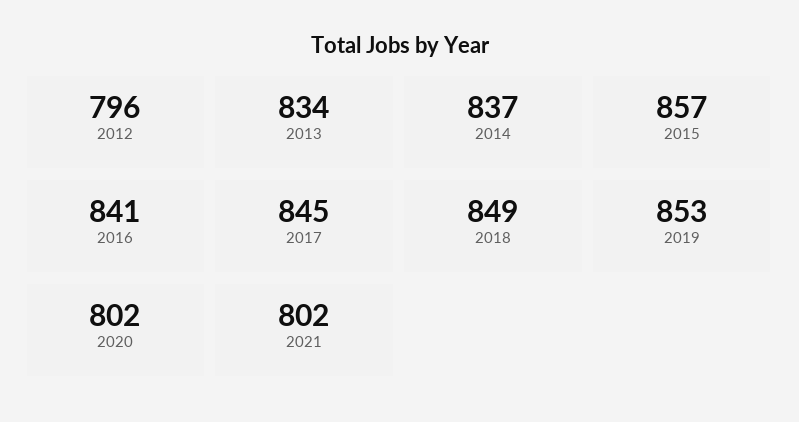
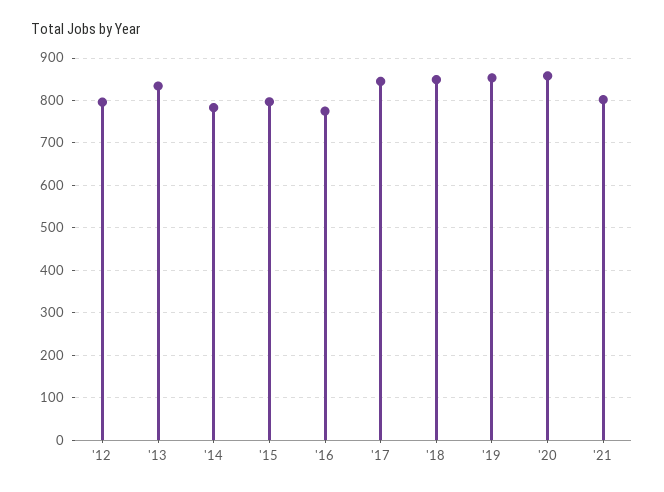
  {
    "2012": 796,
    "2013": 834,
-   "2014": 837,
+   "2014": 780,
-   "2015": 857,
+   "2015": 800,
-   "2016": 841,
+   "2016": 780,
    "2017": 845,
    "2018": 849,
    "2019": 853,
-   "2020": 802,
+   "2020": 860,
    "2021": 802
  }

